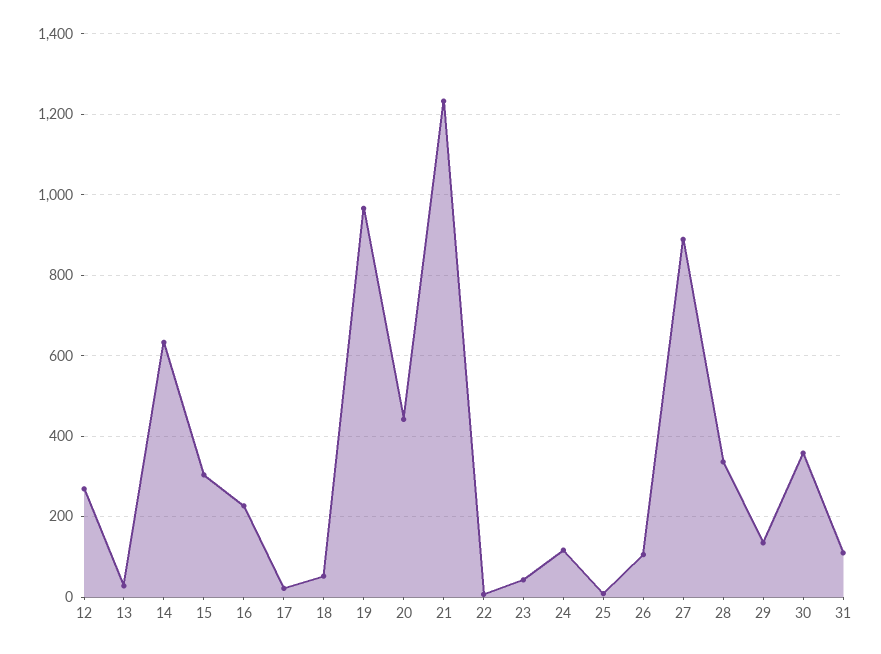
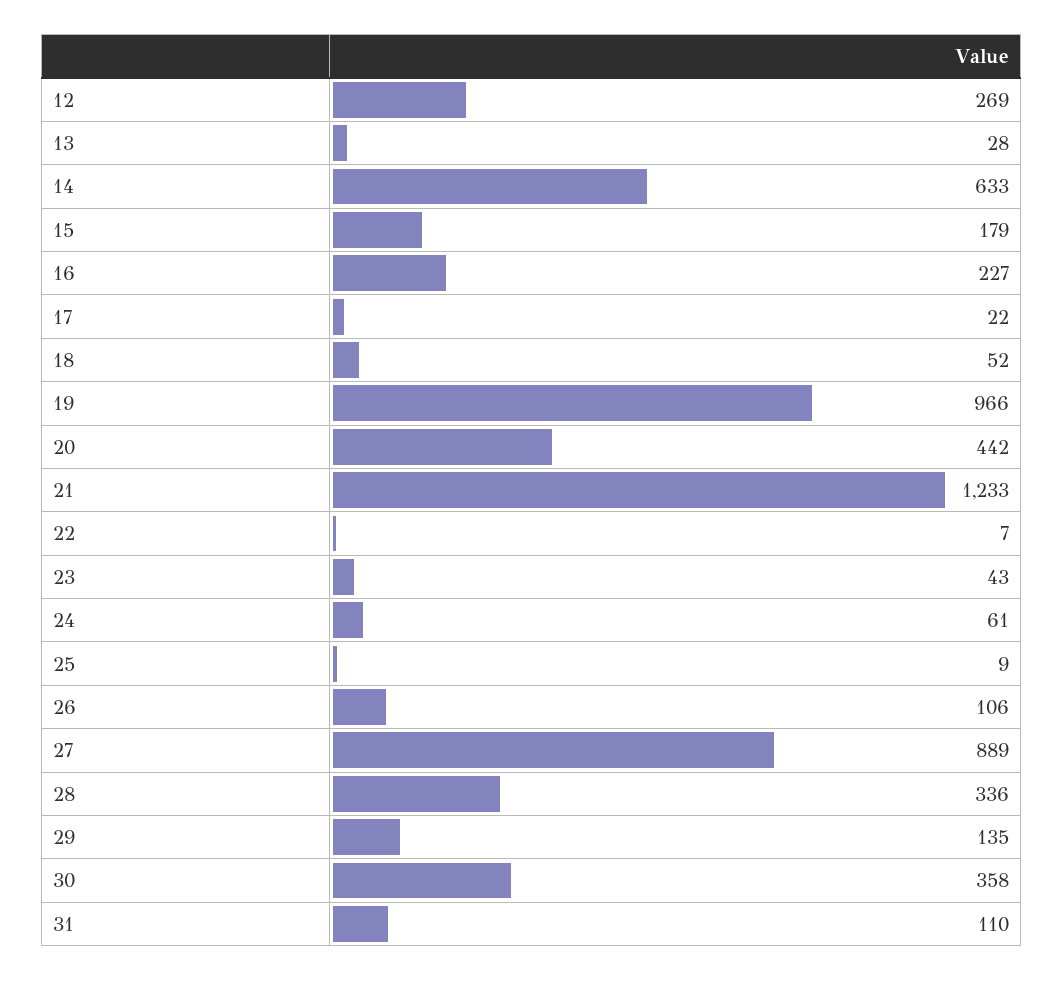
  {
    "12": 269,
    "13": 28,
    "14": 633,
-   "15": 300,
+   "15": 179,
    "16": 227,
    "17": 22,
    "18": 52,
    "19": 966,
    "20": 442,
    "21": 1233,
    "22": 7,
    "23": 43,
-   "24": 120,
+   "24": 61,
    "25": 9,
    "26": 106,
    "27": 889,
    "28": 336,
    "29": 135,
    "30": 358,
    "31": 110
  }

